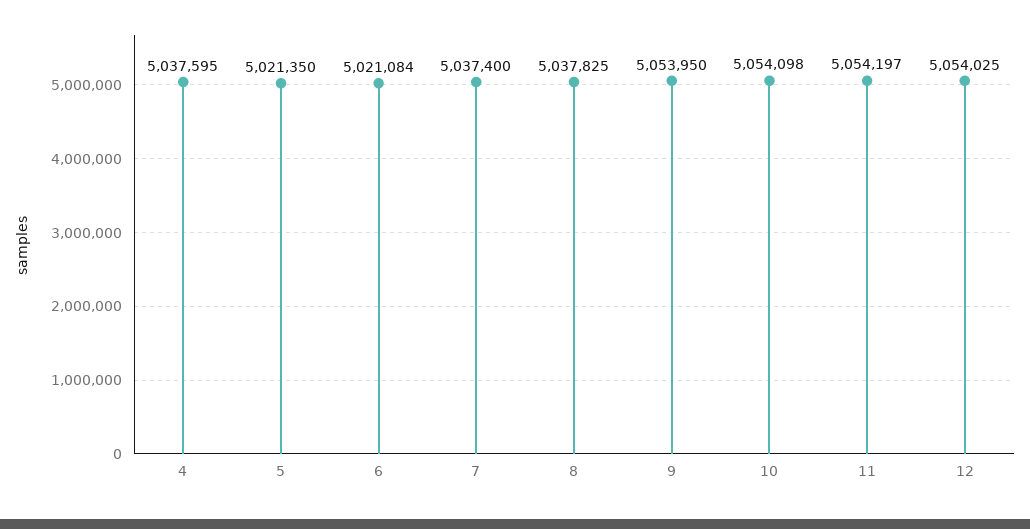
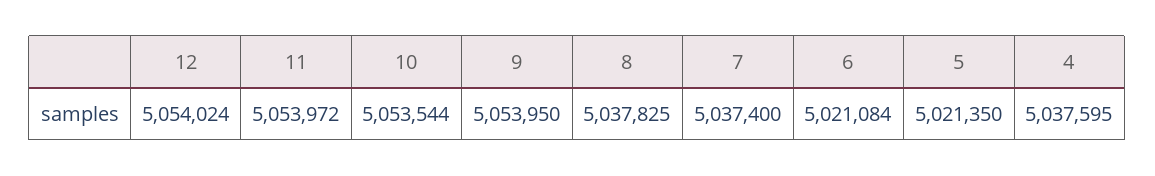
  {
    "4": 5037595,
    "5": 5021350,
    "6": 5021084,
    "7": 5037400,
    "8": 5037825,
    "9": 5053950,
-   "10": 5054098,
+   "10": 5053544,
-   "11": 5054197,
+   "11": 5053972,
-   "12": 5054025
+   "12": 5054024
  }

